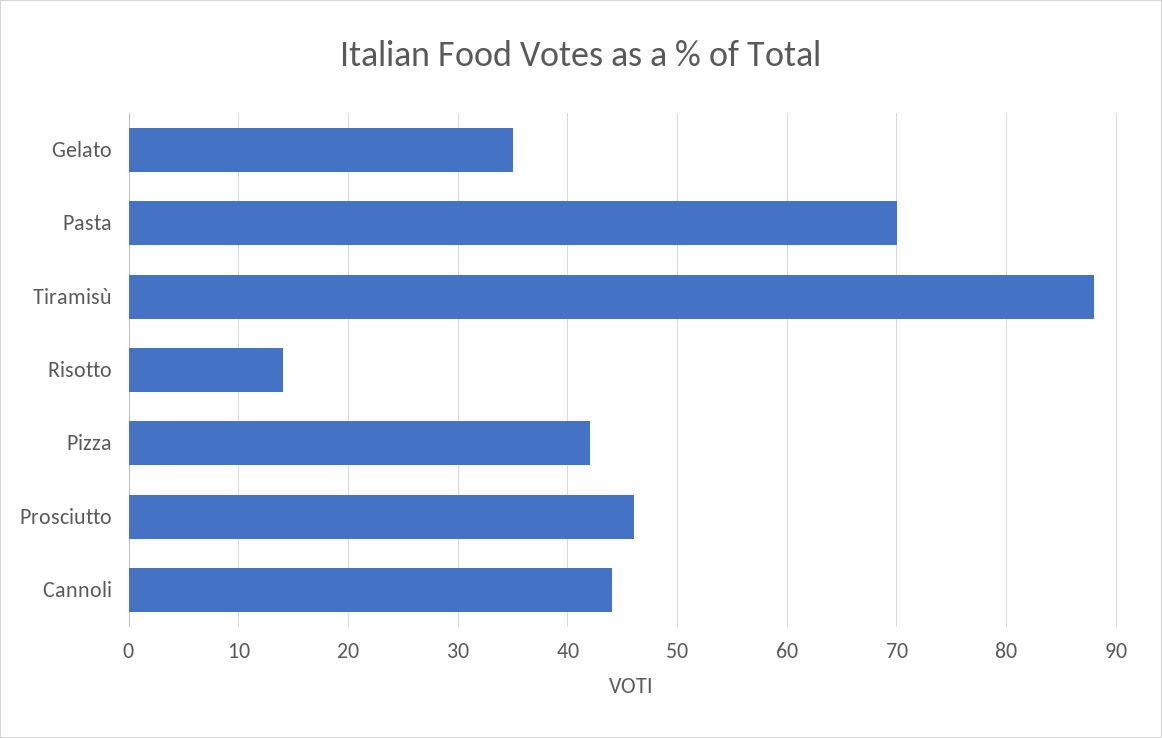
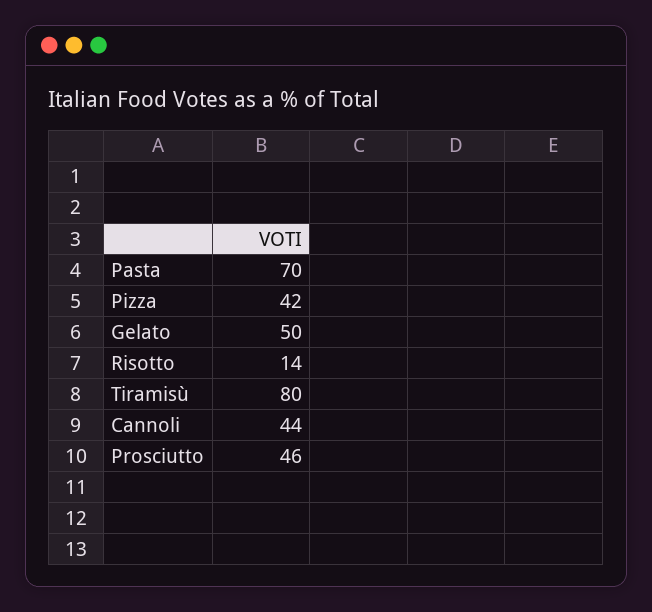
  {
-   "Gelato": 35,
+   "Gelato": 50,
    "Pasta": 70,
-   "Tiramisù": 88,
+   "Tiramisù": 80,
    "Risotto": 14,
    "Pizza": 42,
    "Prosciutto": 46,
    "Cannoli": 44
  }

